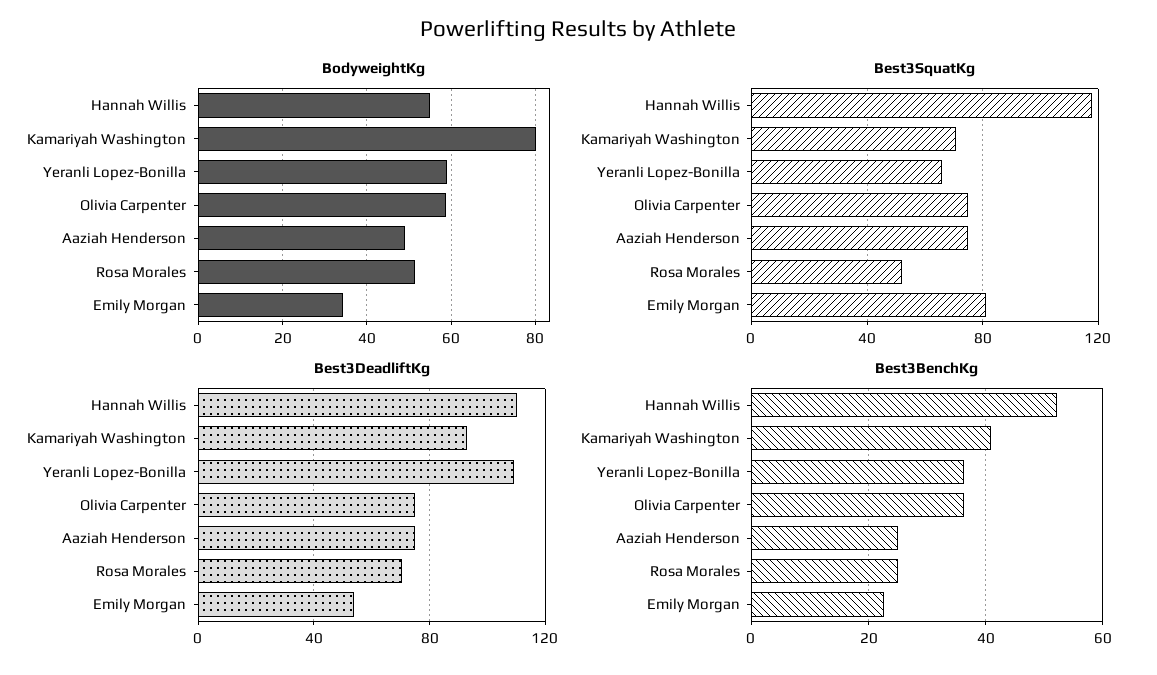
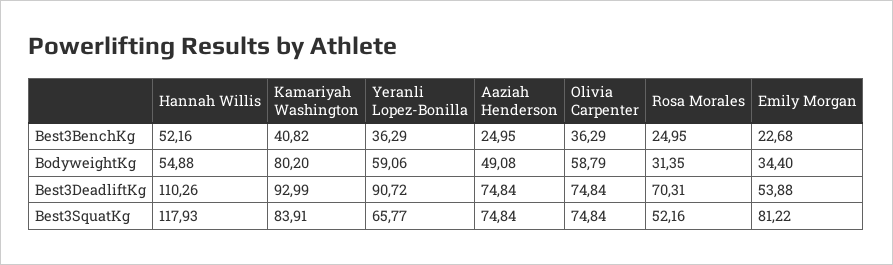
  {
    "BodyweightKg": {
      "Hannah Willis": 54.88,
      "Kamariyah Washington": 80.2,
      "Yeranli Lopez-Bonilla": 59.06,
      "Olivia Carpenter": 58.79,
      "Aaziah Henderson": 49.08,
-     "Rosa Morales": 52,
+     "Rosa Morales": 31.35,
      "Emily Morgan": 34.4
    },
    "Best3SquatKg": {
      "Hannah Willis": 117.93,
-     "Kamariyah Washington": 70,
+     "Kamariyah Washington": 83.91,
      "Yeranli Lopez-Bonilla": 65.77,
      "Olivia Carpenter": 74.84,
      "Aaziah Henderson": 74.84,
      "Rosa Morales": 52.16,
      "Emily Morgan": 81.22
    },
    "Best3DeadliftKg": {
      "Hannah Willis": 110.26,
      "Kamariyah Washington": 92.99,
-     "Yeranli Lopez-Bonilla": 110,
+     "Yeranli Lopez-Bonilla": 90.72,
      "Olivia Carpenter": 74.84,
      "Aaziah Henderson": 74.84,
      "Rosa Morales": 70.31,
      "Emily Morgan": 53.88
    },
    "Best3BenchKg": {
      "Hannah Willis": 52.16,
      "Kamariyah Washington": 40.82,
      "Yeranli Lopez-Bonilla": 36.29,
      "Olivia Carpenter": 36.29,
      "Aaziah Henderson": 24.95,
      "Rosa Morales": 24.95,
      "Emily Morgan": 22.68
    }
  }

